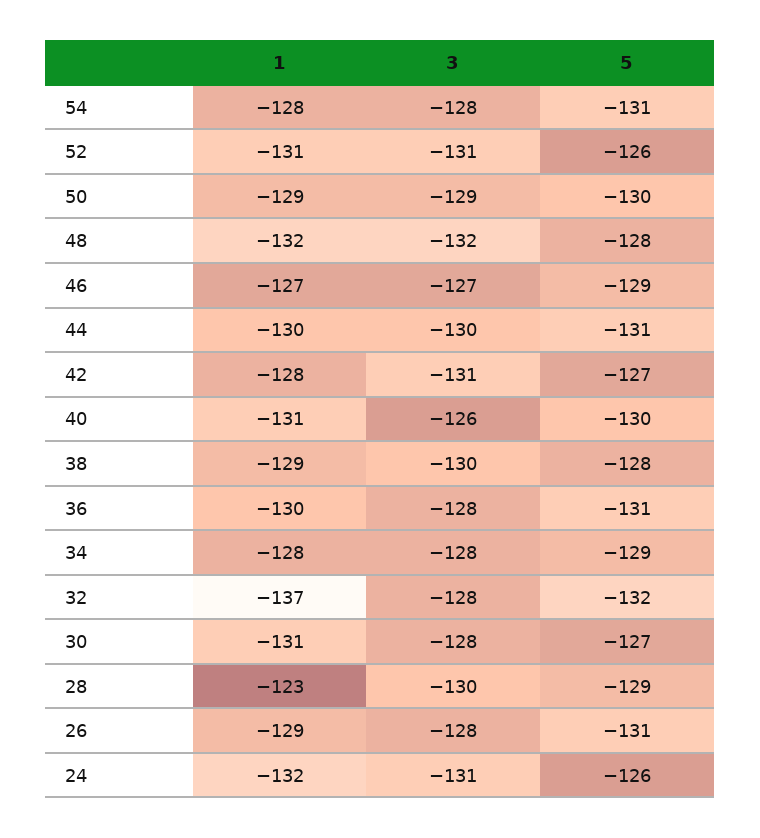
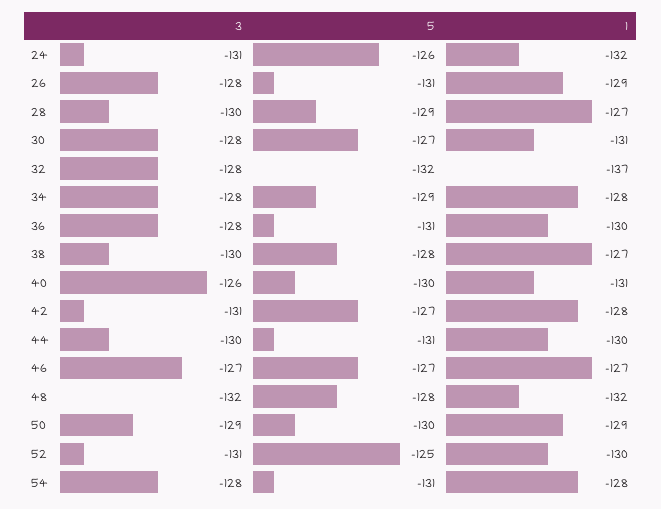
  {
    "1": {
      "54": -128,
-     "52": -131,
+     "52": -130,
      "50": -129,
      "48": -132,
      "46": -127,
      "44": -130,
      "42": -128,
      "40": -131,
-     "38": -129,
+     "38": -127,
      "36": -130,
      "34": -128,
      "32": -137,
      "30": -131,
-     "28": -123,
+     "28": -127,
      "26": -129,
      "24": -132
    },
    "3": {
      "54": -128,
      "52": -131,
      "50": -129,
      "48": -132,
      "46": -127,
      "44": -130,
      "42": -131,
      "40": -126,
      "38": -130,
      "36": -128,
      "34": -128,
      "32": -128,
      "30": -128,
      "28": -130,
      "26": -128,
      "24": -131
    },
    "5": {
      "54": -131,
-     "52": -126,
+     "52": -125,
      "50": -130,
      "48": -128,
-     "46": -129,
+     "46": -127,
      "44": -131,
      "42": -127,
      "40": -130,
      "38": -128,
      "36": -131,
      "34": -129,
      "32": -132,
      "30": -127,
      "28": -129,
      "26": -131,
      "24": -126
    }
  }

